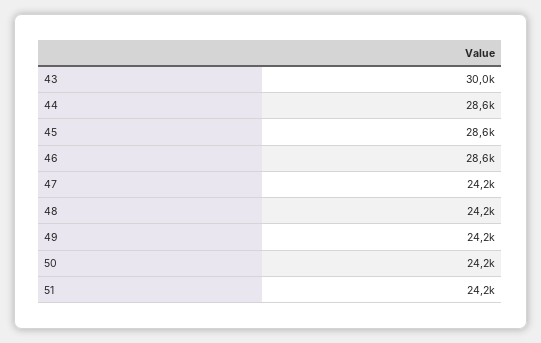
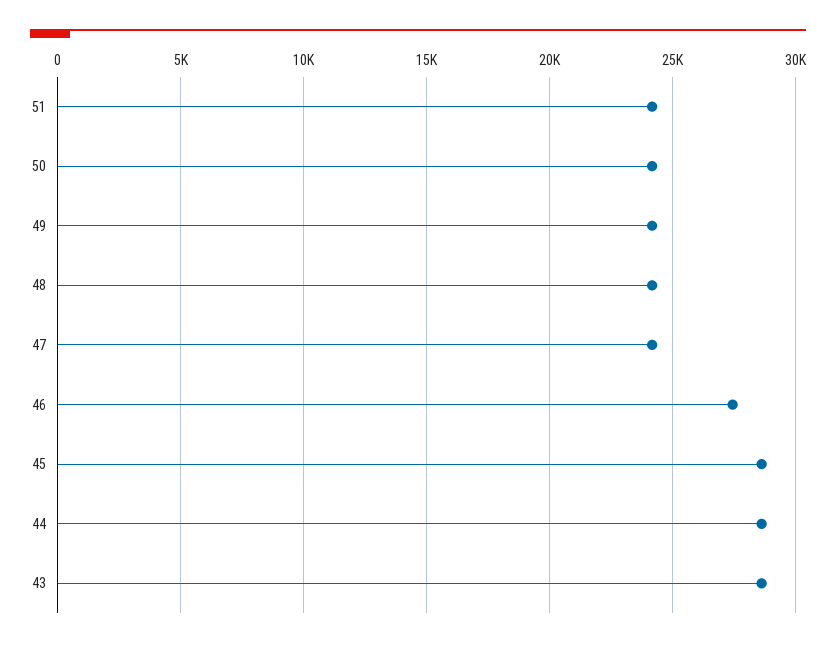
  {
-   "43": 30000,
+   "43": 28500,
    "44": 28600,
    "45": 28600,
-   "46": 28600,
+   "46": 27500,
    "47": 24200,
    "48": 24200,
    "49": 24200,
    "50": 24200,
    "51": 24200
  }

